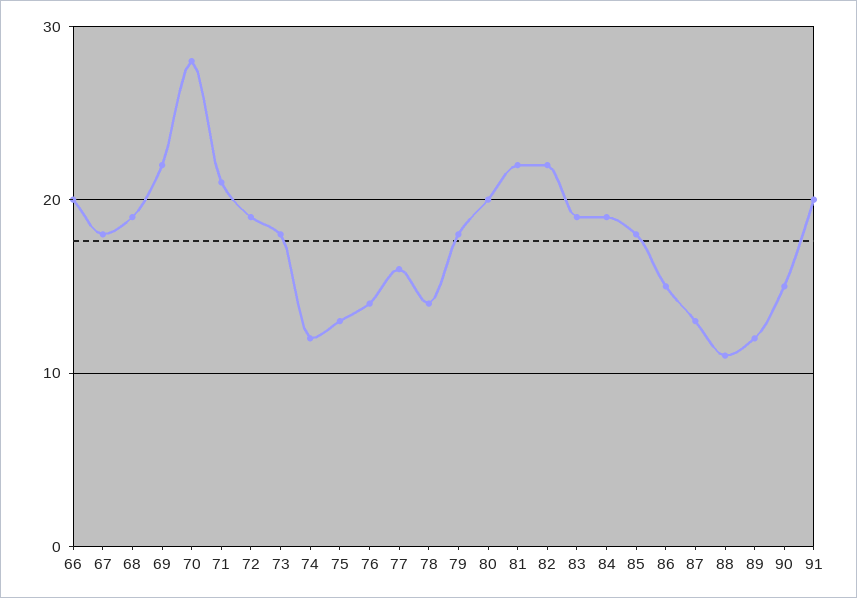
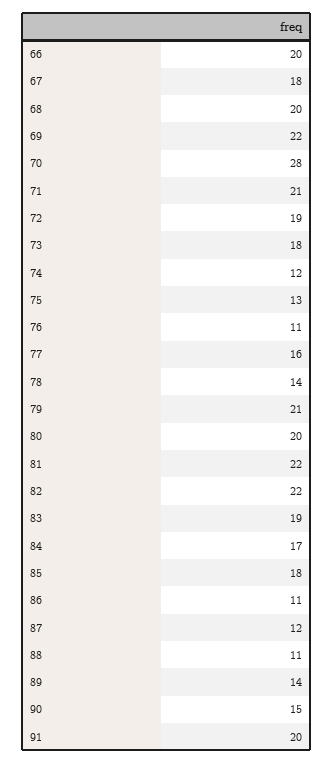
  {
    "66": 20,
    "67": 18,
-   "68": 19,
+   "68": 20,
    "69": 22,
    "70": 28,
    "71": 21,
    "72": 19,
    "73": 18,
    "74": 12,
    "75": 13,
-   "76": 14,
+   "76": 11,
    "77": 16,
    "78": 14,
-   "79": 18,
+   "79": 21,
    "80": 20,
    "81": 22,
    "82": 22,
    "83": 19,
-   "84": 19,
+   "84": 17,
    "85": 18,
-   "86": 15,
+   "86": 11,
-   "87": 13,
+   "87": 12,
    "88": 11,
-   "89": 12,
+   "89": 14,
    "90": 15,
    "91": 20
  }

